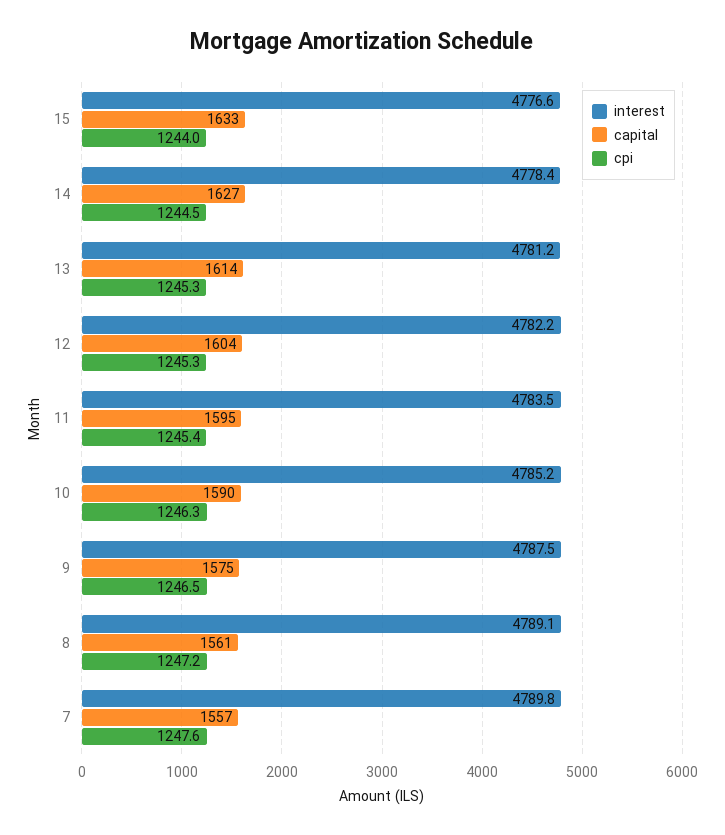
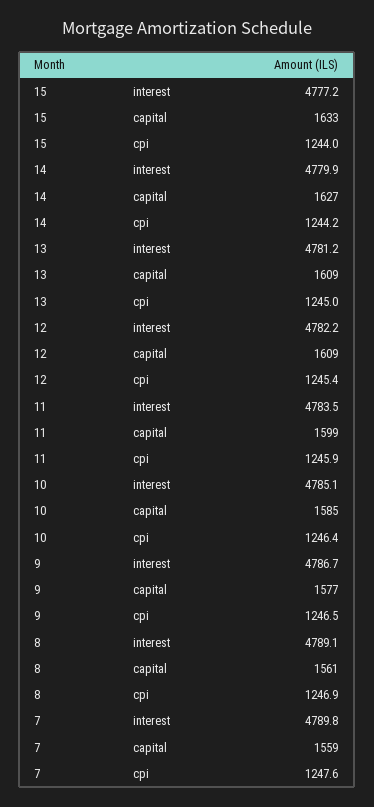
  {
    "interest": {
-     "15": 4776.6,
+     "15": 4777.2,
-     "14": 4778.4,
+     "14": 4779.9,
      "13": 4781.2,
      "12": 4782.2,
      "11": 4783.5,
-     "10": 4785.2,
+     "10": 4785.1,
-     "9": 4787.5,
+     "9": 4786.7,
      "8": 4789.1,
      "7": 4789.8
    },
    "capital": {
      "15": 1633,
      "14": 1627,
-     "13": 1614,
+     "13": 1609,
-     "12": 1604,
+     "12": 1609,
-     "11": 1595,
+     "11": 1599,
-     "10": 1590,
+     "10": 1585,
-     "9": 1575,
+     "9": 1577,
      "8": 1561,
-     "7": 1557
+     "7": 1559
    },
    "cpi": {
      "15": 1244,
-     "14": 1244.5,
+     "14": 1244.2,
-     "13": 1245.3,
+     "13": 1245,
-     "12": 1245.3,
+     "12": 1245.4,
-     "11": 1245.4,
+     "11": 1245.9,
-     "10": 1246.3,
+     "10": 1246.4,
      "9": 1246.5,
-     "8": 1247.2,
+     "8": 1246.9,
      "7": 1247.6
    }
  }

